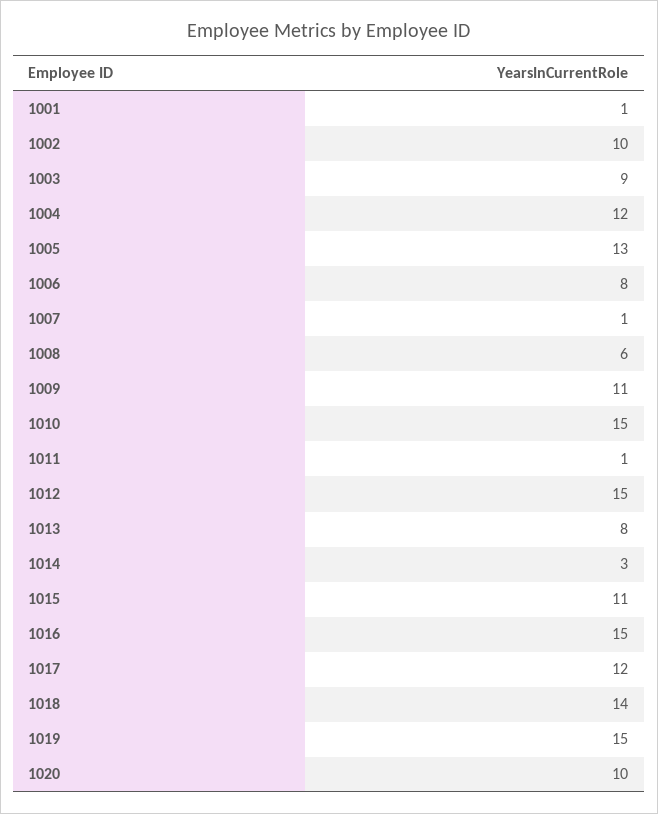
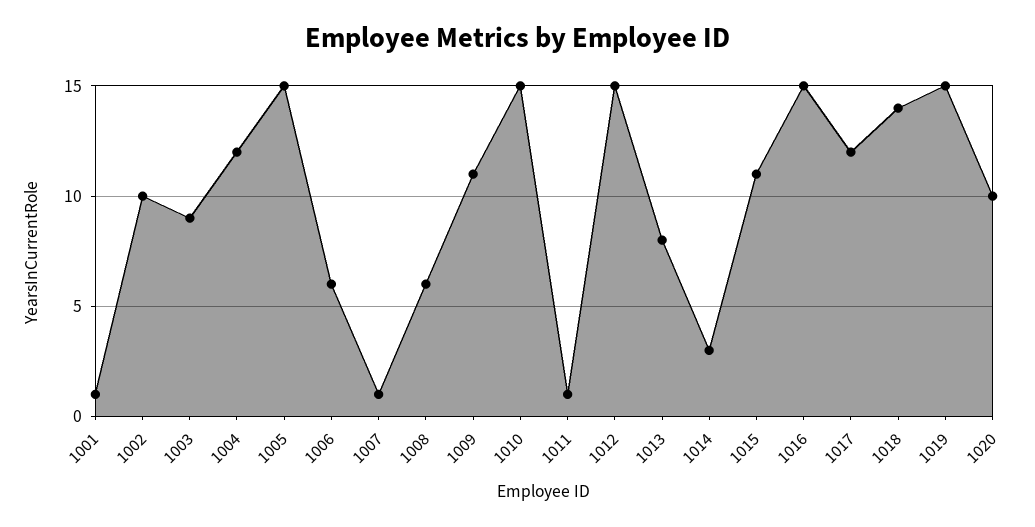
  {
    "1001": 1,
    "1002": 10,
    "1003": 9,
    "1004": 12,
-   "1005": 13,
+   "1005": 15,
-   "1006": 8,
+   "1006": 6,
    "1007": 1,
    "1008": 6,
    "1009": 11,
    "1010": 15,
    "1011": 1,
    "1012": 15,
    "1013": 8,
    "1014": 3,
    "1015": 11,
    "1016": 15,
    "1017": 12,
    "1018": 14,
    "1019": 15,
    "1020": 10
  }

